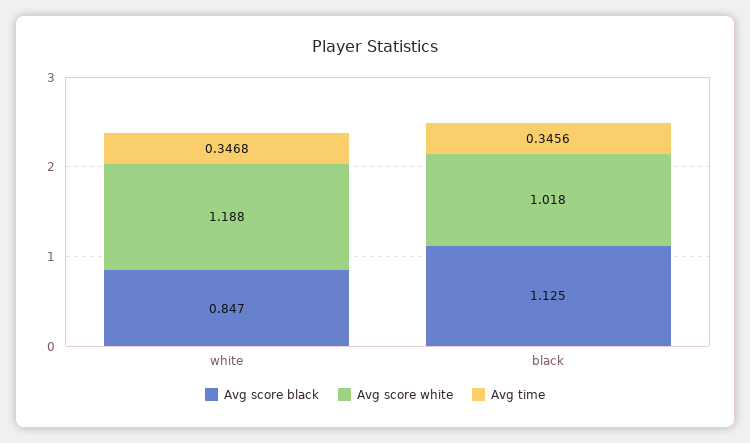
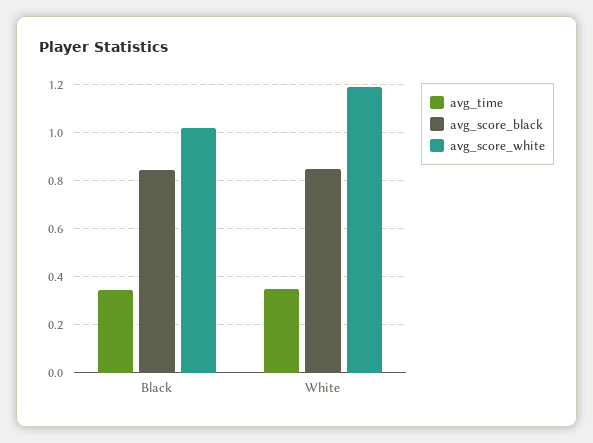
  {
    "Avg score black": {
      "white": 0.847,
-     "black": 1.125
+     "black": 0.85
    },
    "Avg score white": {
      "white": 1.188,
      "black": 1.018
    },
    "Avg time": {
      "white": 0.3468,
      "black": 0.3456
    }
  }

